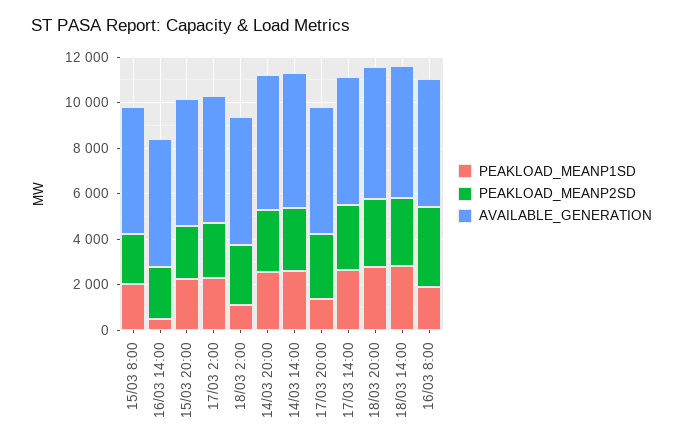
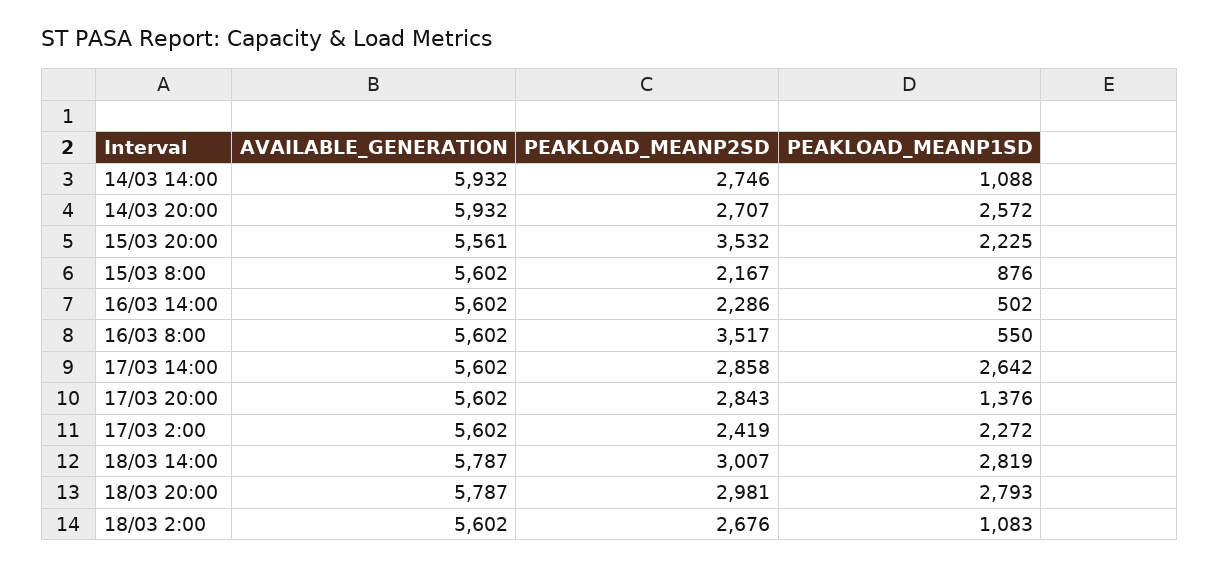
  {
    "PEAKLOAD_MEANP1SD": {
-     "15/03 8:00": 2000,
+     "15/03 8:00": 876,
      "16/03 14:00": 502,
      "15/03 20:00": 2225,
      "17/03 2:00": 2272,
      "18/03 2:00": 1083,
      "14/03 20:00": 2572,
-     "14/03 14:00": 2500,
+     "14/03 14:00": 1088,
      "17/03 20:00": 1376,
      "17/03 14:00": 2642,
      "18/03 20:00": 2793,
      "18/03 14:00": 2819,
-     "16/03 8:00": 2000
+     "16/03 8:00": 550
    },
    "PEAKLOAD_MEANP2SD": {
      "15/03 8:00": 2167,
      "16/03 14:00": 2286,
-     "15/03 20:00": 2500,
+     "15/03 20:00": 3532,
      "17/03 2:00": 2419,
      "18/03 2:00": 2676,
      "14/03 20:00": 2707,
      "14/03 14:00": 2746,
      "17/03 20:00": 2843,
      "17/03 14:00": 2858,
      "18/03 20:00": 2981,
      "18/03 14:00": 3007,
      "16/03 8:00": 3517
    },
    "AVAILABLE_GENERATION": {
      "15/03 8:00": 5602,
      "16/03 14:00": 5602,
      "15/03 20:00": 5561,
      "17/03 2:00": 5602,
      "18/03 2:00": 5602,
      "14/03 20:00": 5932,
      "14/03 14:00": 5932,
      "17/03 20:00": 5602,
      "17/03 14:00": 5602,
      "18/03 20:00": 5787,
      "18/03 14:00": 5787,
      "16/03 8:00": 5602
    }
  }

